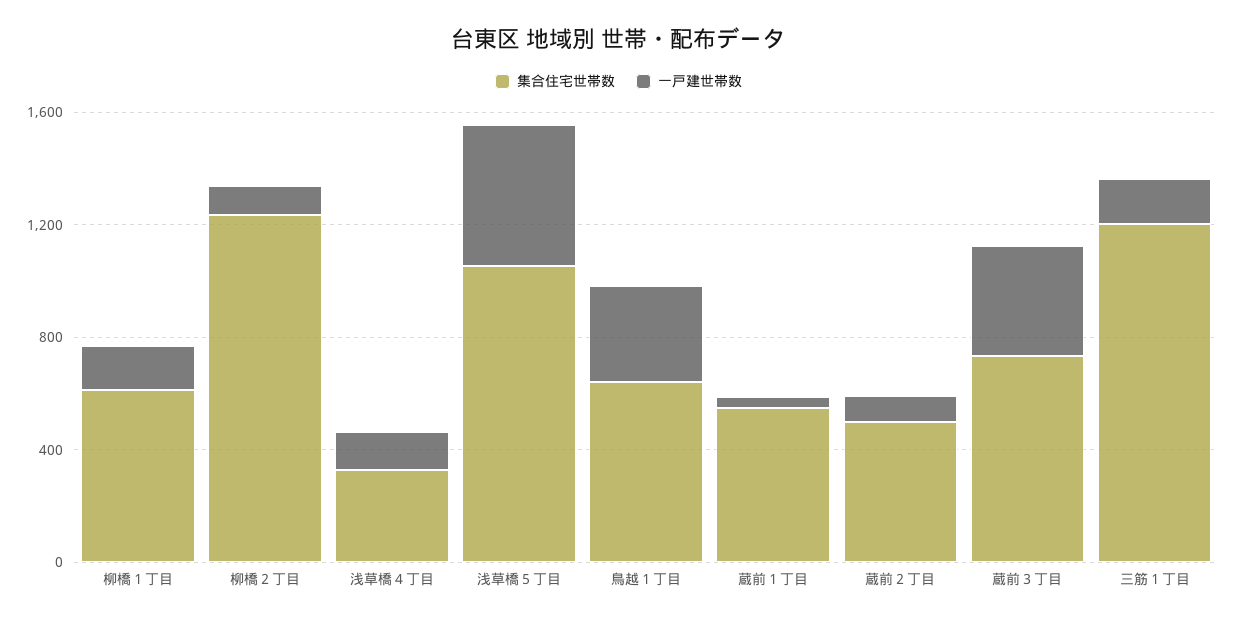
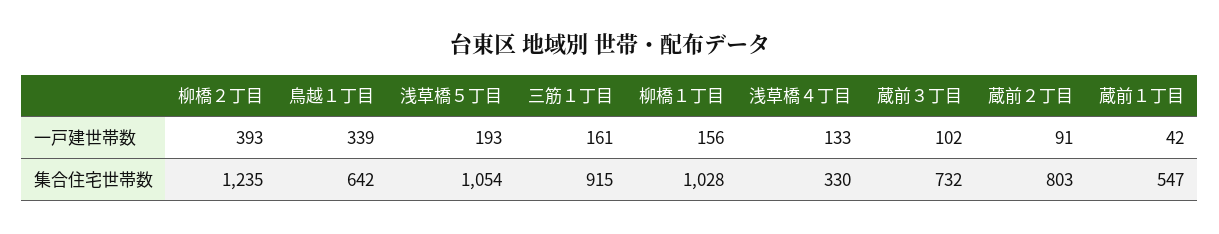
  {
    "集合住宅世帯数": {
-     "柳橋１丁目": 600,
+     "柳橋１丁目": 1028,
      "柳橋２丁目": 1235,
      "浅草橋４丁目": 330,
      "浅草橋５丁目": 1054,
      "鳥越１丁目": 642,
      "蔵前１丁目": 547,
-     "蔵前２丁目": 500,
+     "蔵前２丁目": 803,
      "蔵前３丁目": 732,
-     "三筋１丁目": 1200
+     "三筋１丁目": 915
    },
    "一戸建世帯数": {
      "柳橋１丁目": 156,
-     "柳橋２丁目": 100,
+     "柳橋２丁目": 393,
      "浅草橋４丁目": 133,
-     "浅草橋５丁目": 500,
+     "浅草橋５丁目": 193,
      "鳥越１丁目": 339,
      "蔵前１丁目": 42,
      "蔵前２丁目": 91,
-     "蔵前３丁目": 400,
+     "蔵前３丁目": 102,
      "三筋１丁目": 161
    }
  }

